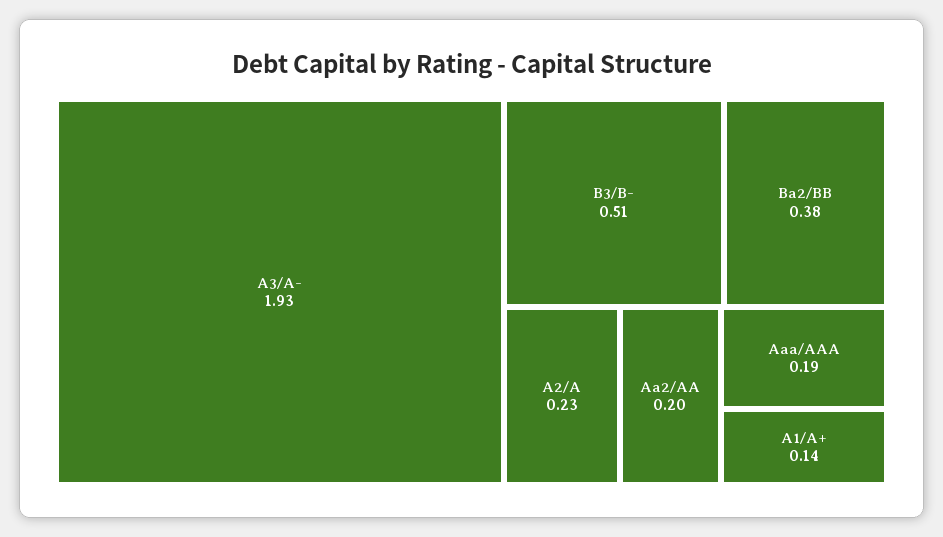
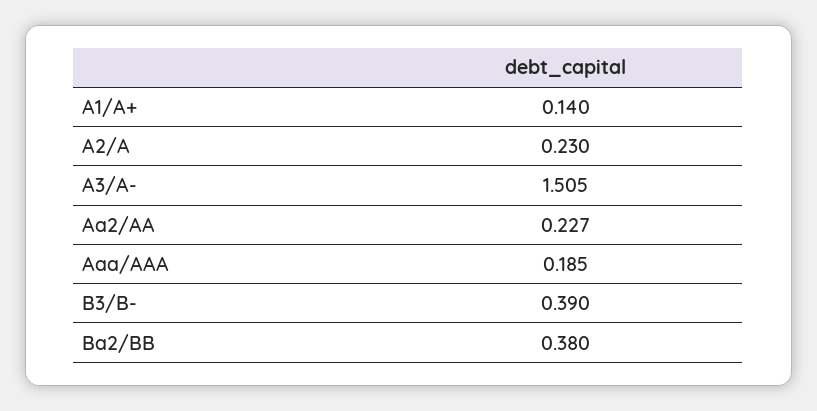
  {
-   "A3/A-": 1.93,
+   "A3/A-": 1.505,
-   "B3/B-": 0.51,
+   "B3/B-": 0.39,
    "Ba2/BB": 0.38,
    "A2/A": 0.23,
-   "Aa2/AA": 0.2,
+   "Aa2/AA": 0.227,
    "Aaa/AAA": 0.185,
    "A1/A+": 0.14
  }

